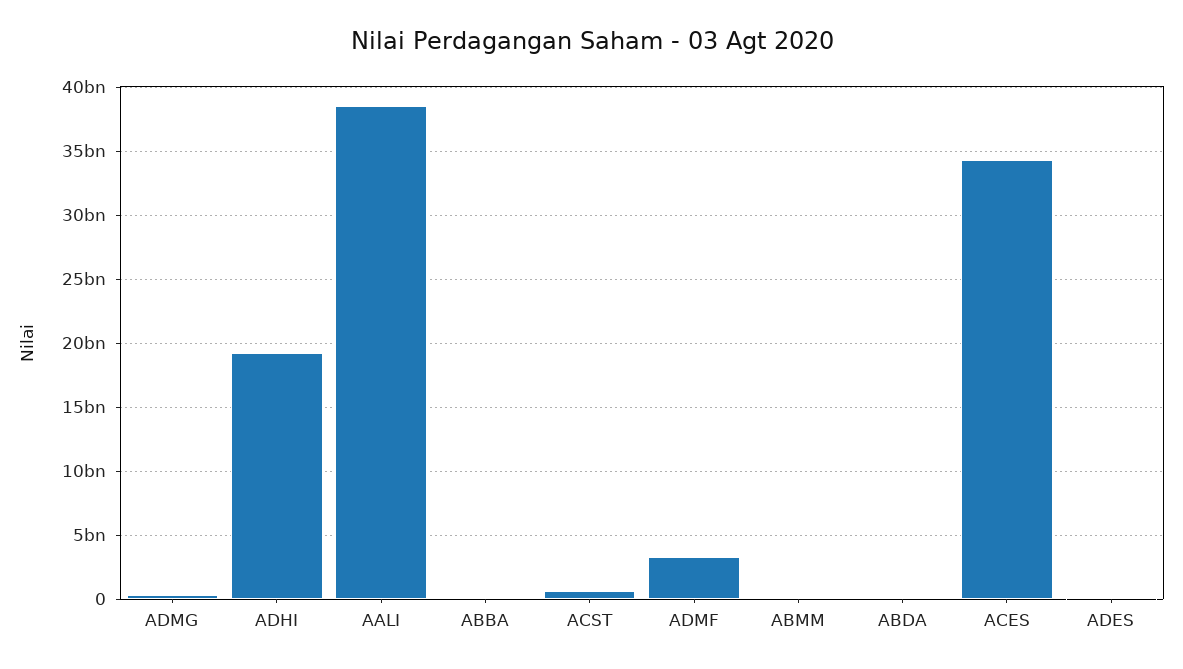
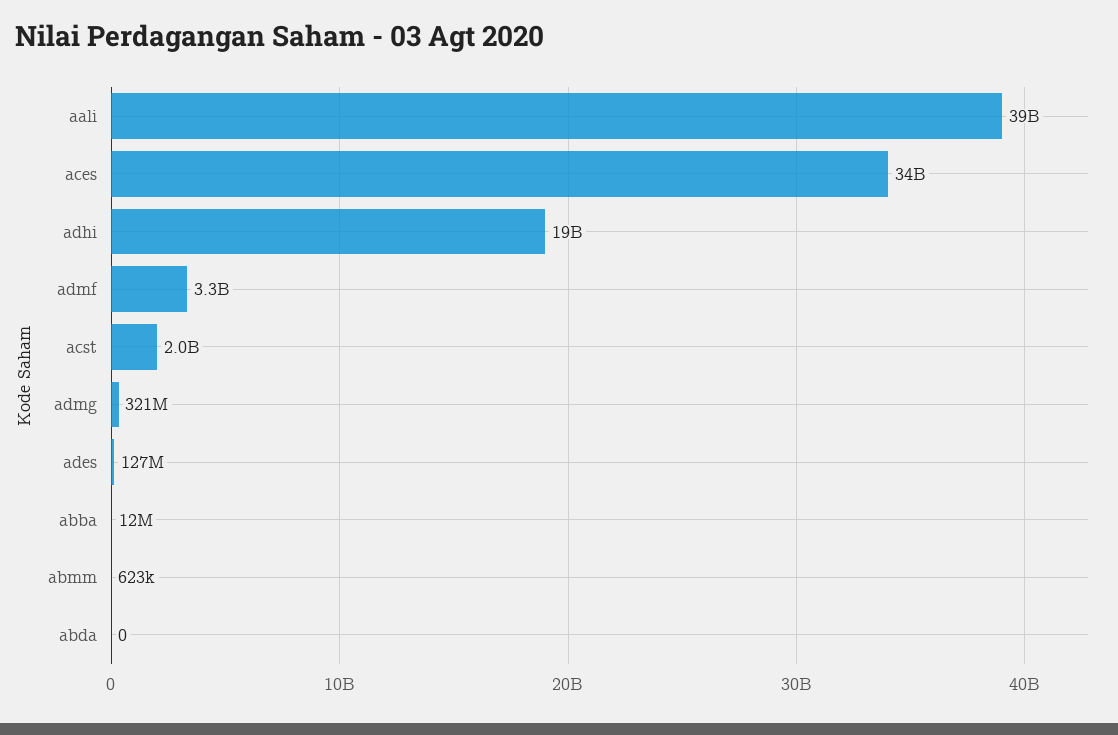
  {
    "ADMG": 321000000,
    "ADHI": 19000000000,
    "AALI": 39000000000,
    "ABBA": 12000000,
-   "ACST": 500000000,
+   "ACST": 2000000000,
    "ADMF": 3300000000,
    "ABMM": 623000,
    "ABDA": 0,
    "ACES": 34000000000,
    "ADES": 127000000
  }

